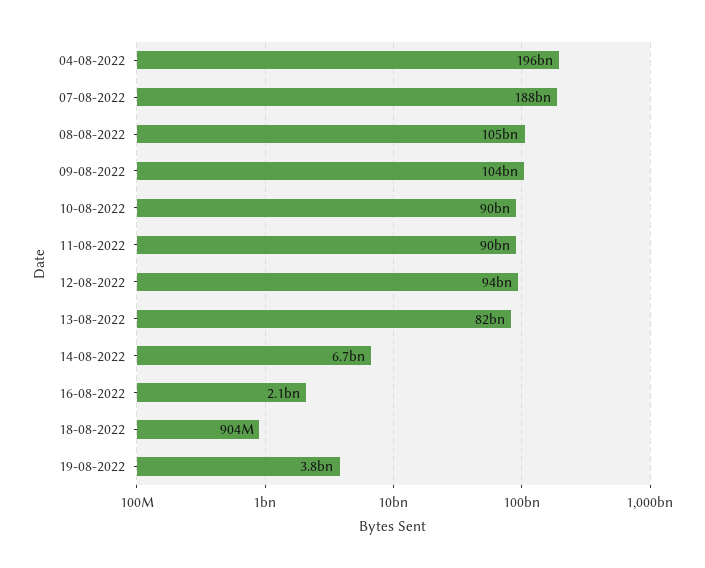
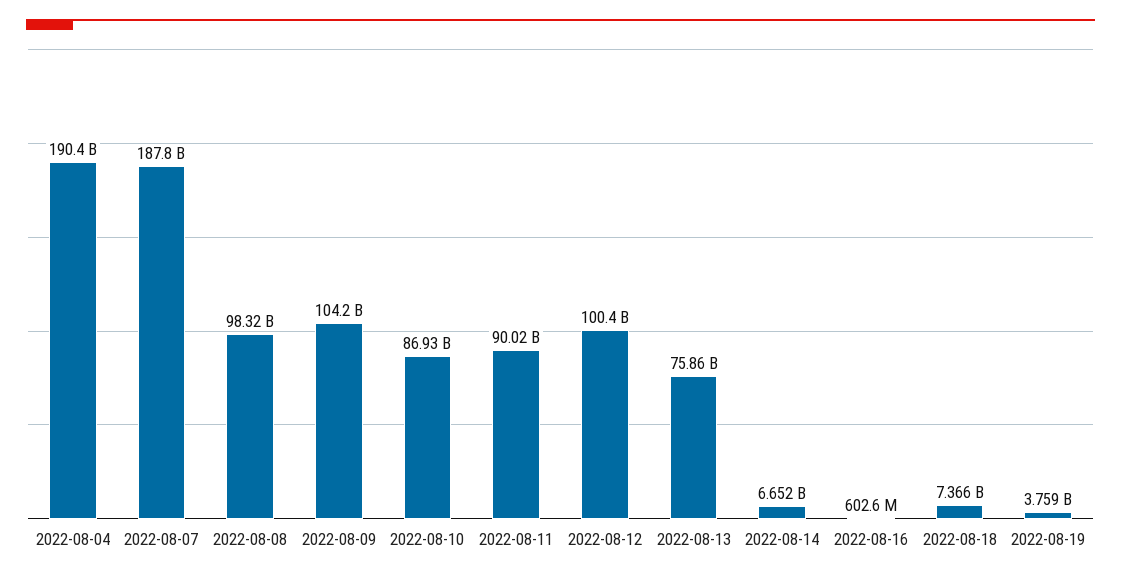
  {
-   "04-08-2022": 196000000000,
+   "04-08-2022": 190400000000,
    "07-08-2022": 187800000000,
-   "08-08-2022": 105000000000,
+   "08-08-2022": 98320000000,
    "09-08-2022": 104200000000,
-   "10-08-2022": 90000000000,
+   "10-08-2022": 86930000000,
    "11-08-2022": 90020000000,
-   "12-08-2022": 94000000000,
+   "12-08-2022": 100400000000,
-   "13-08-2022": 82000000000,
+   "13-08-2022": 75860000000,
    "14-08-2022": 6652000000,
-   "16-08-2022": 2100000000,
+   "16-08-2022": 602600000,
-   "18-08-2022": 904000000,
+   "18-08-2022": 7366000000,
    "19-08-2022": 3759000000
  }

